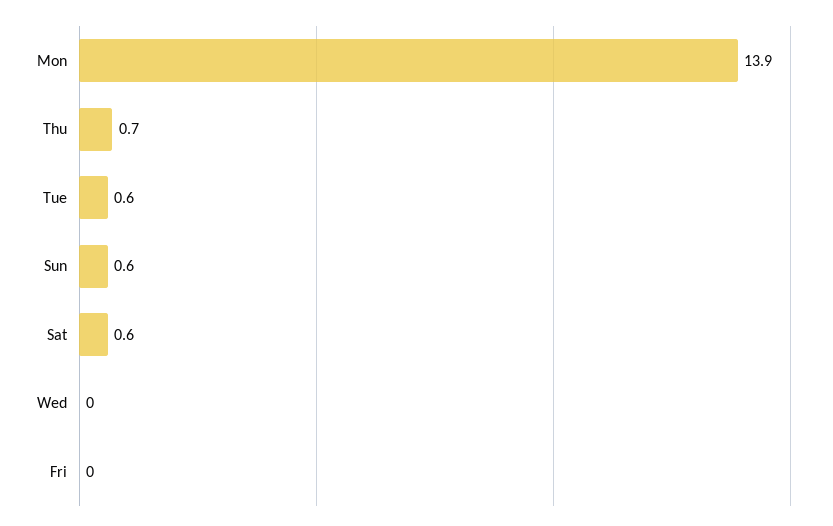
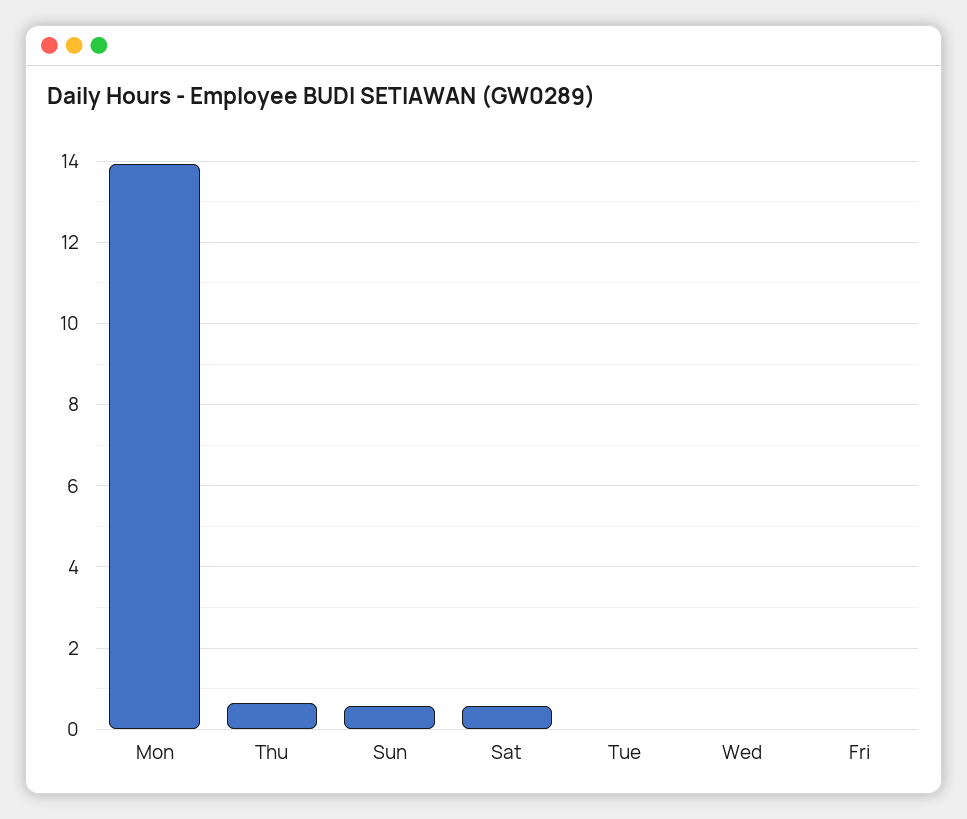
  {
    "Mon": 13.9,
    "Thu": 0.7,
-   "Tue": 0.6,
+   "Tue": 0,
    "Sun": 0.6,
    "Sat": 0.6,
    "Wed": 0,
    "Fri": 0
  }

